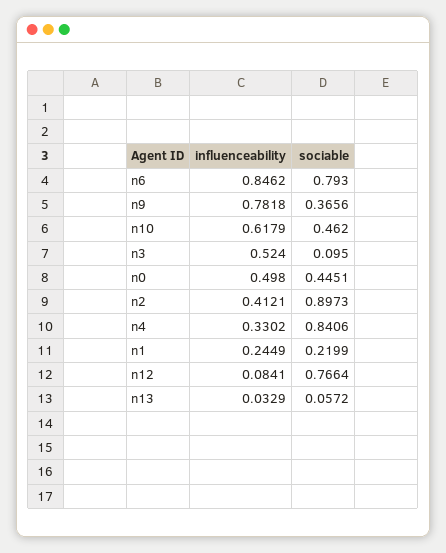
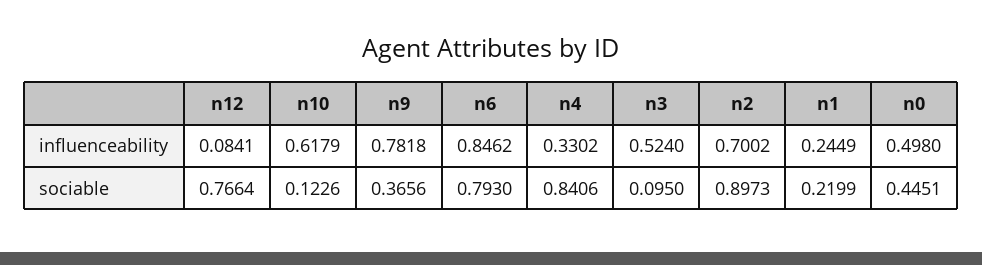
  {
    "influenceability": {
      "n6": 0.8462,
      "n9": 0.7818,
      "n10": 0.6179,
      "n3": 0.524,
      "n0": 0.498,
-     "n2": 0.4121,
+     "n2": 0.7002,
      "n4": 0.3302,
      "n1": 0.2449,
-     "n12": 0.0841,
+     "n12": 0.0841
-     "n13": 0.0329
    },
    "sociable": {
      "n6": 0.793,
      "n9": 0.3656,
-     "n10": 0.462,
+     "n10": 0.1226,
      "n3": 0.095,
      "n0": 0.4451,
      "n2": 0.8973,
      "n4": 0.8406,
      "n1": 0.2199,
-     "n12": 0.7664,
+     "n12": 0.7664
-     "n13": 0.0572
    }
  }

